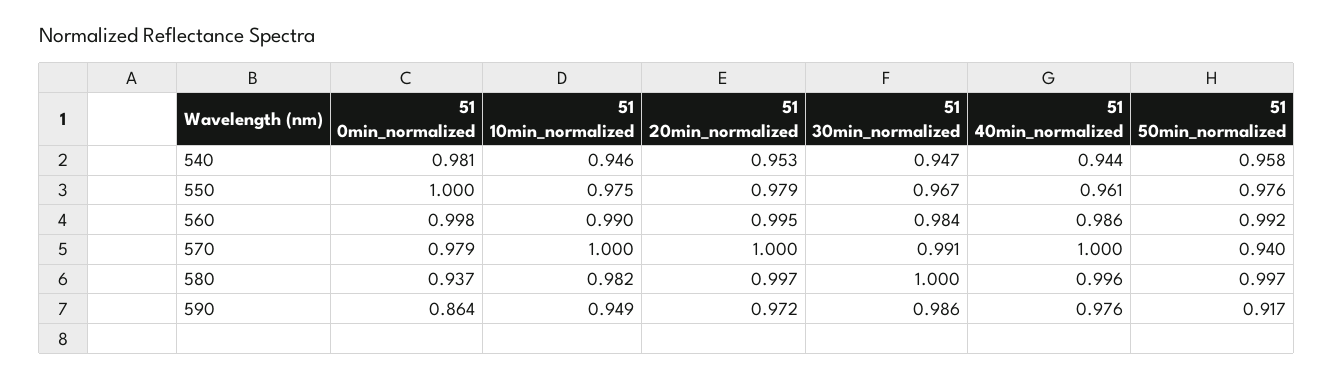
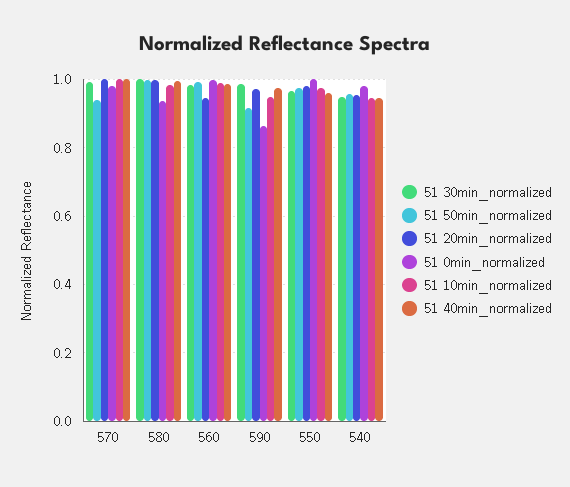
  {
    "51 0min_normalized": {
      "540": 0.981,
      "550": 1,
      "560": 0.998,
      "570": 0.979,
      "580": 0.937,
      "590": 0.864
    },
    "51 10min_normalized": {
      "540": 0.946,
      "550": 0.975,
      "560": 0.99,
      "570": 1,
      "580": 0.982,
      "590": 0.949
    },
    "51 20min_normalized": {
      "540": 0.953,
      "550": 0.979,
-     "560": 0.995,
+     "560": 0.94,
      "570": 1,
      "580": 0.997,
      "590": 0.972
    },
    "51 30min_normalized": {
      "540": 0.947,
      "550": 0.967,
      "560": 0.984,
      "570": 0.991,
      "580": 1,
      "590": 0.986
    },
    "51 40min_normalized": {
      "540": 0.944,
      "550": 0.961,
      "560": 0.986,
      "570": 1,
      "580": 0.996,
      "590": 0.976
    },
    "51 50min_normalized": {
      "540": 0.958,
      "550": 0.976,
      "560": 0.992,
      "570": 0.94,
      "580": 0.997,
      "590": 0.917
    }
  }

